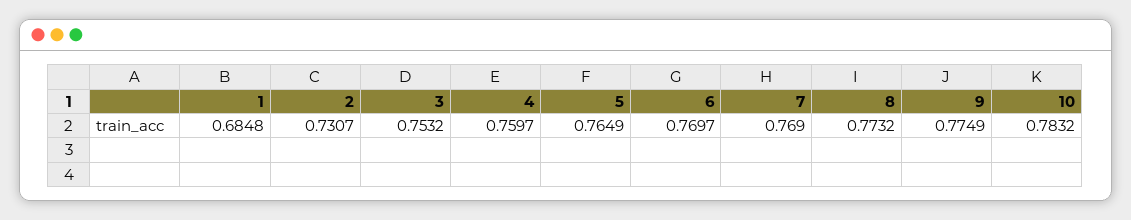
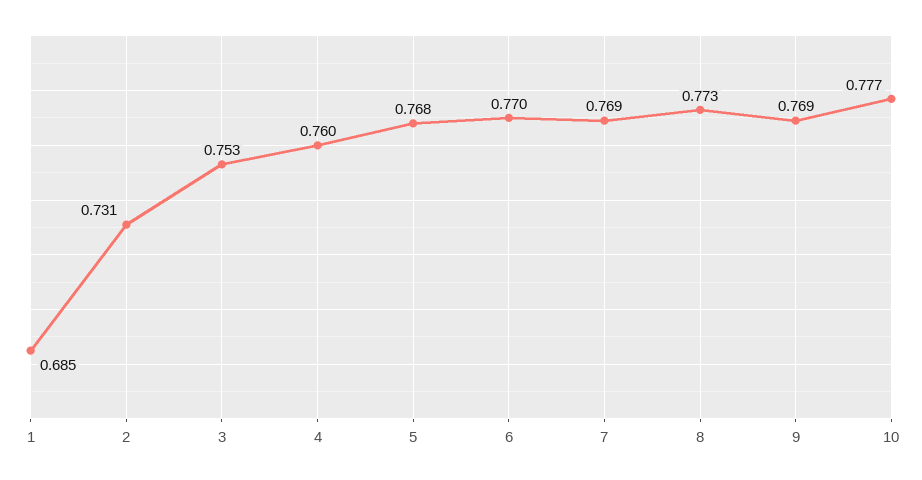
  {
    "1": 0.6848,
    "2": 0.7307,
    "3": 0.7532,
    "4": 0.7597,
-   "5": 0.7649,
+   "5": 0.768,
    "6": 0.7697,
    "7": 0.769,
    "8": 0.7732,
-   "9": 0.7749,
+   "9": 0.769,
-   "10": 0.7832
+   "10": 0.777
  }

